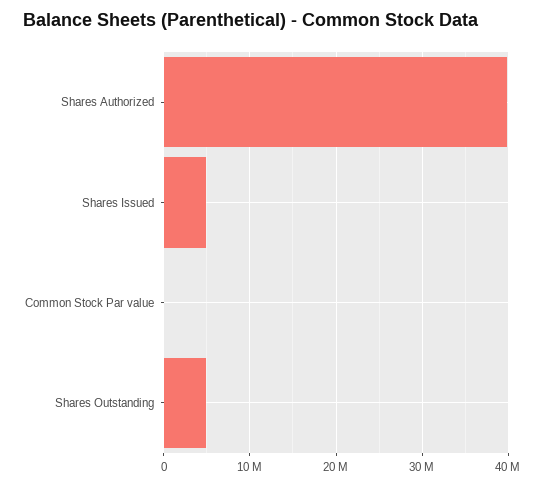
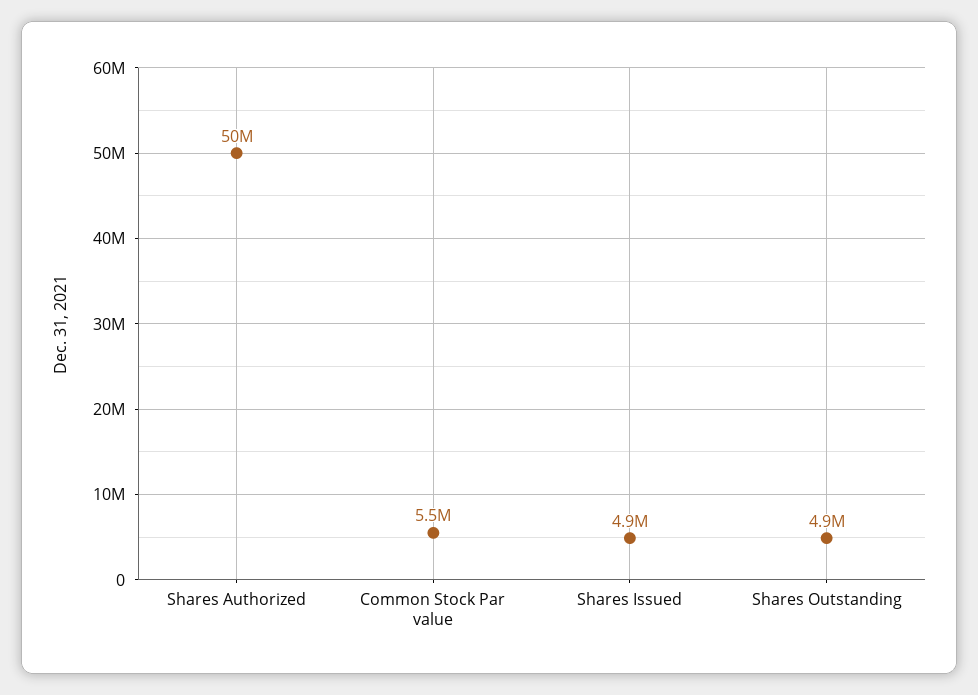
  {
-   "Shares Authorized": 40000000,
+   "Shares Authorized": 50000000,
    "Shares Issued": 4900000,
-   "Common Stock Par value": 0,
+   "Common Stock Par value": 5500000,
    "Shares Outstanding": 4900000
  }

